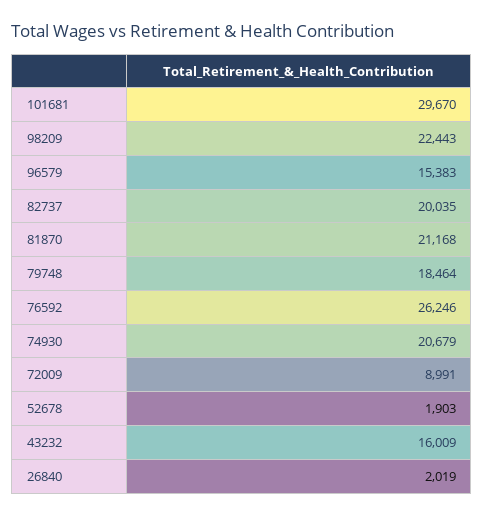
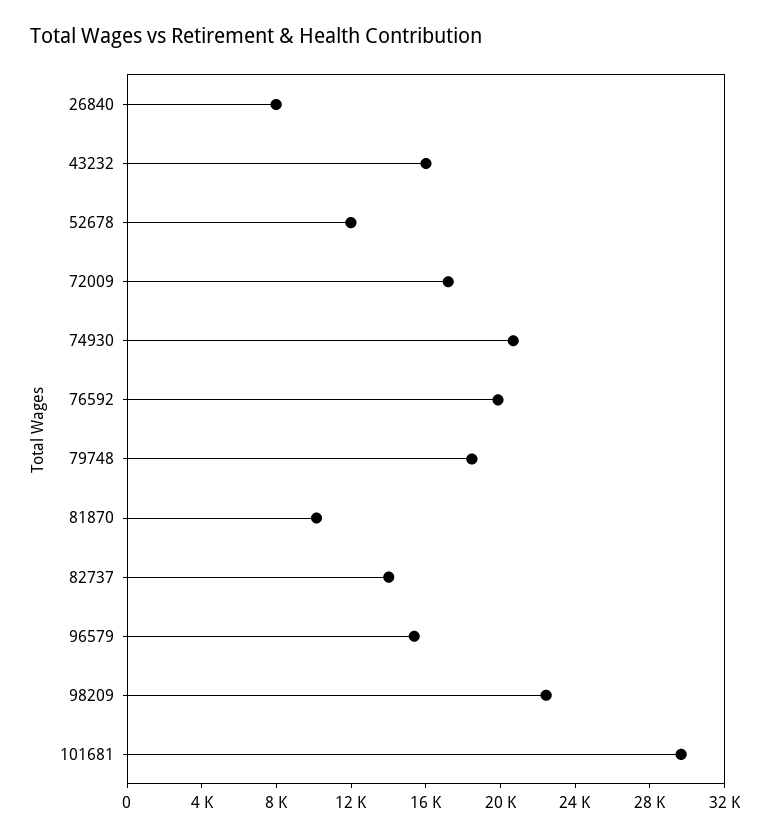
  {
    "101681": 29670,
    "98209": 22443,
    "96579": 15383,
-   "82737": 20035,
+   "82737": 14000,
-   "81870": 21168,
+   "81870": 10000,
    "79748": 18464,
-   "76592": 26246,
+   "76592": 20000,
    "74930": 20679,
-   "72009": 8991,
+   "72009": 17000,
-   "52678": 1903,
+   "52678": 12000,
    "43232": 16009,
-   "26840": 2019
+   "26840": 8000
  }

